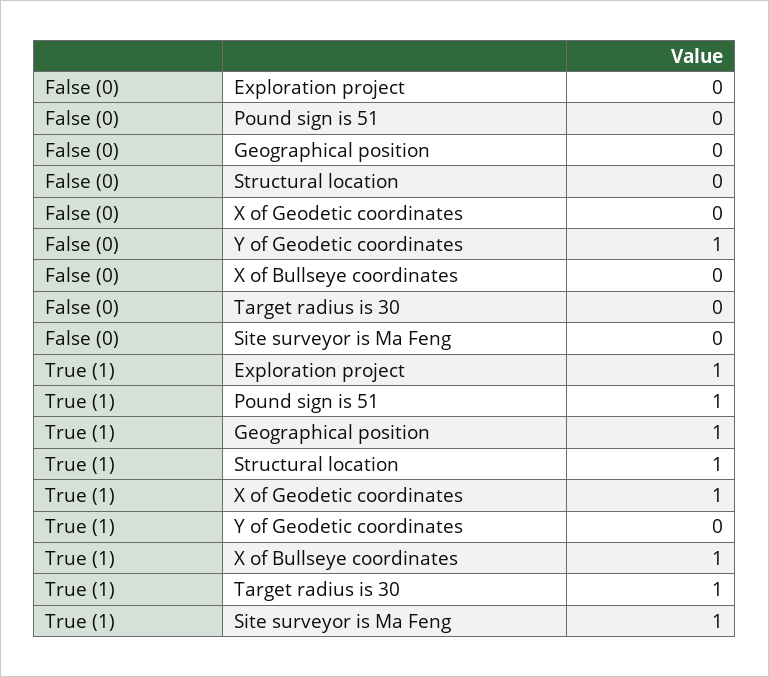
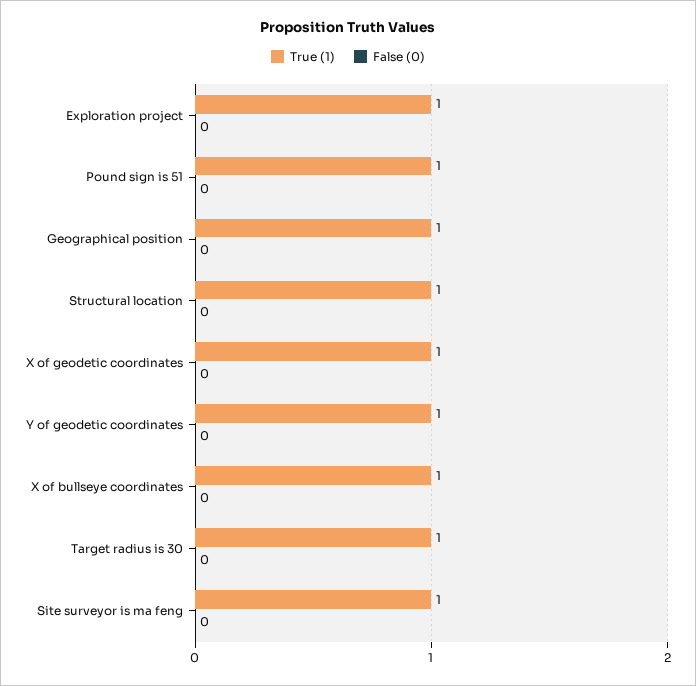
  {
    "False (0)": {
      "Exploration project": 0,
      "Pound sign is 51": 0,
      "Geographical position": 0,
      "Structural location": 0,
      "X of Geodetic coordinates": 0,
-     "Y of Geodetic coordinates": 1,
+     "Y of Geodetic coordinates": 0,
      "X of Bullseye coordinates": 0,
      "Target radius is 30": 0,
      "Site surveyor is Ma Feng": 0
    },
    "True (1)": {
      "Exploration project": 1,
      "Pound sign is 51": 1,
      "Geographical position": 1,
      "Structural location": 1,
      "X of Geodetic coordinates": 1,
-     "Y of Geodetic coordinates": 0,
+     "Y of Geodetic coordinates": 1,
      "X of Bullseye coordinates": 1,
      "Target radius is 30": 1,
      "Site surveyor is Ma Feng": 1
    }
  }

